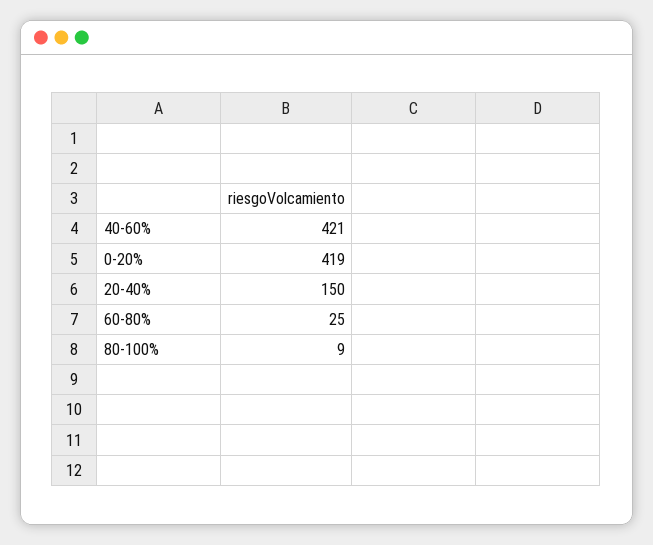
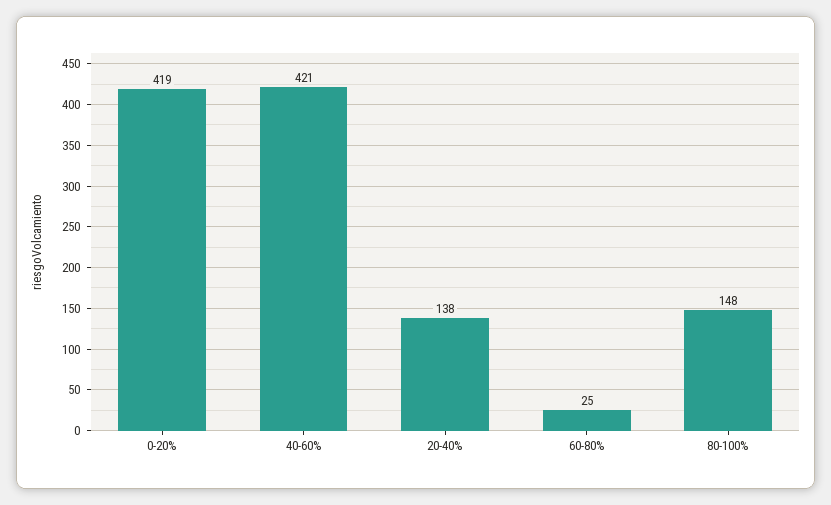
  {
    "40-60%": 421,
    "0-20%": 419,
-   "20-40%": 150,
+   "20-40%": 138,
    "60-80%": 25,
-   "80-100%": 9
+   "80-100%": 148
  }

